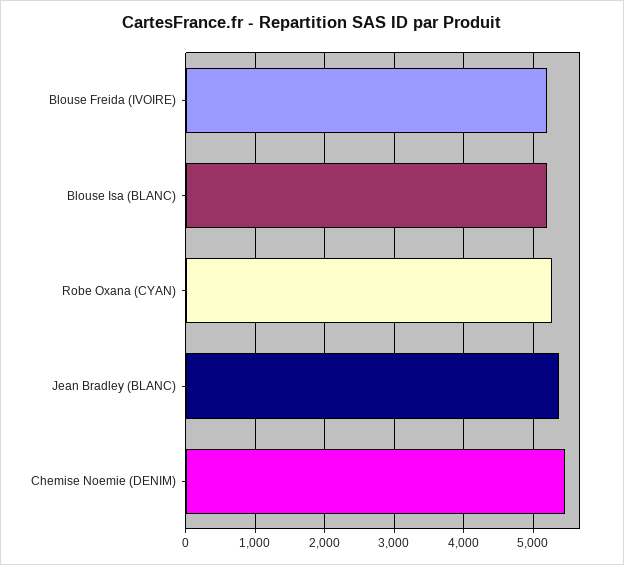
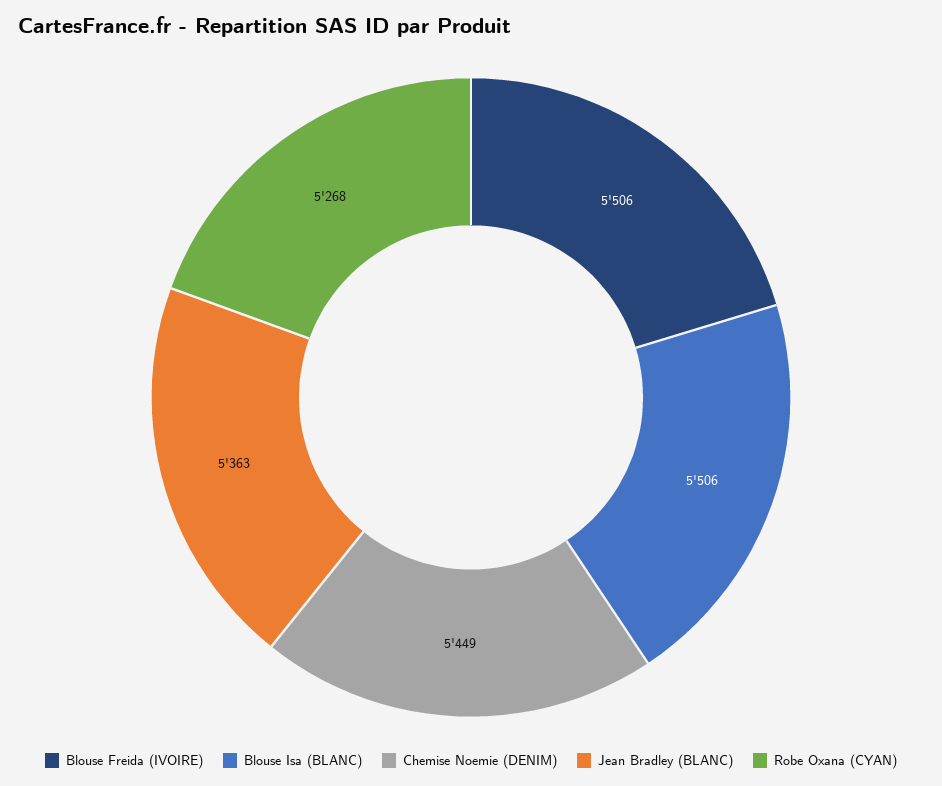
  {
-   "Blouse Freida (IVOIRE)": 5200,
+   "Blouse Freida (IVOIRE)": 5506,
-   "Blouse Isa (BLANC)": 5200,
+   "Blouse Isa (BLANC)": 5506,
    "Robe Oxana (CYAN)": 5268,
    "Jean Bradley (BLANC)": 5363,
    "Chemise Noemie (DENIM)": 5449
  }

